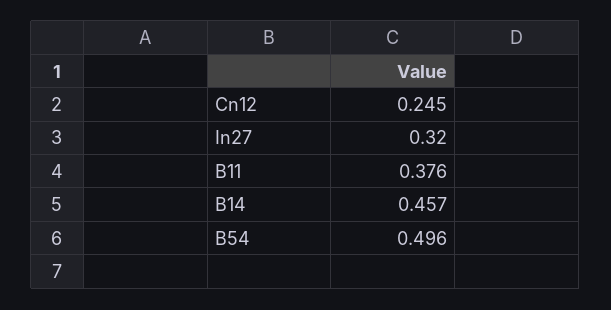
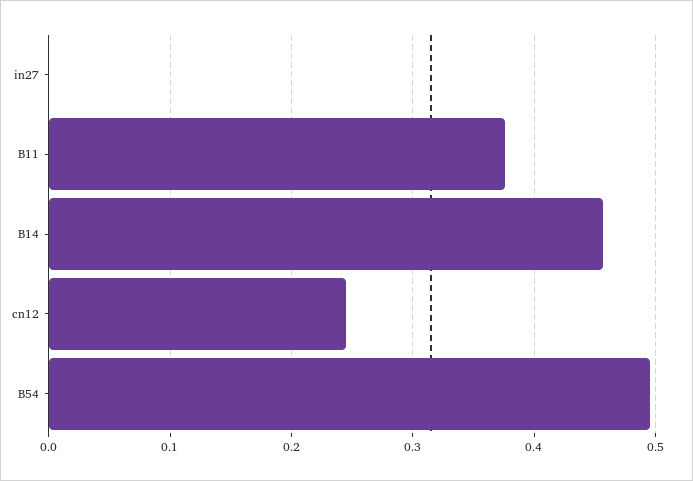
  {
    "Cn12": 0.245,
-   "In27": 0.32,
+   "In27": 0,
    "B11": 0.376,
    "B14": 0.457,
    "B54": 0.496
  }

